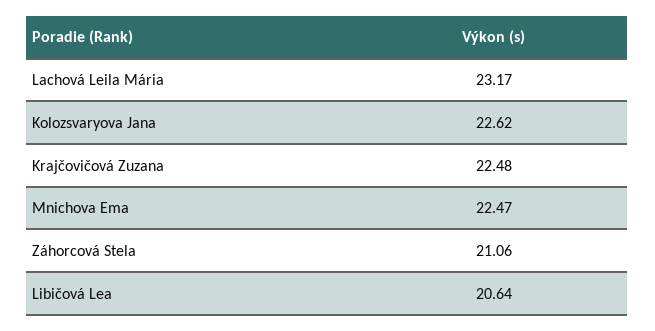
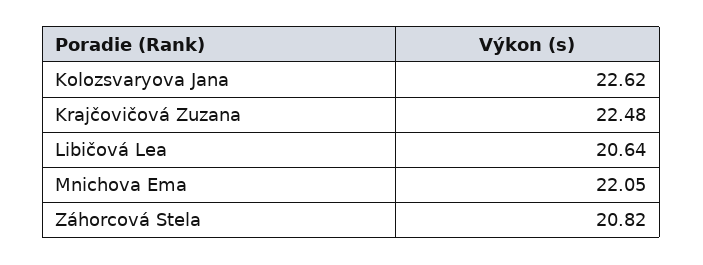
  {
-   "Lachová Leila Mária": 23.17,
    "Kolozsvaryova Jana": 22.62,
    "Krajčovičová Zuzana": 22.48,
-   "Mnichova Ema": 22.47,
+   "Mnichova Ema": 22.05,
-   "Záhorcová Stela": 21.06,
+   "Záhorcová Stela": 20.82,
    "Libičová Lea": 20.64
  }

